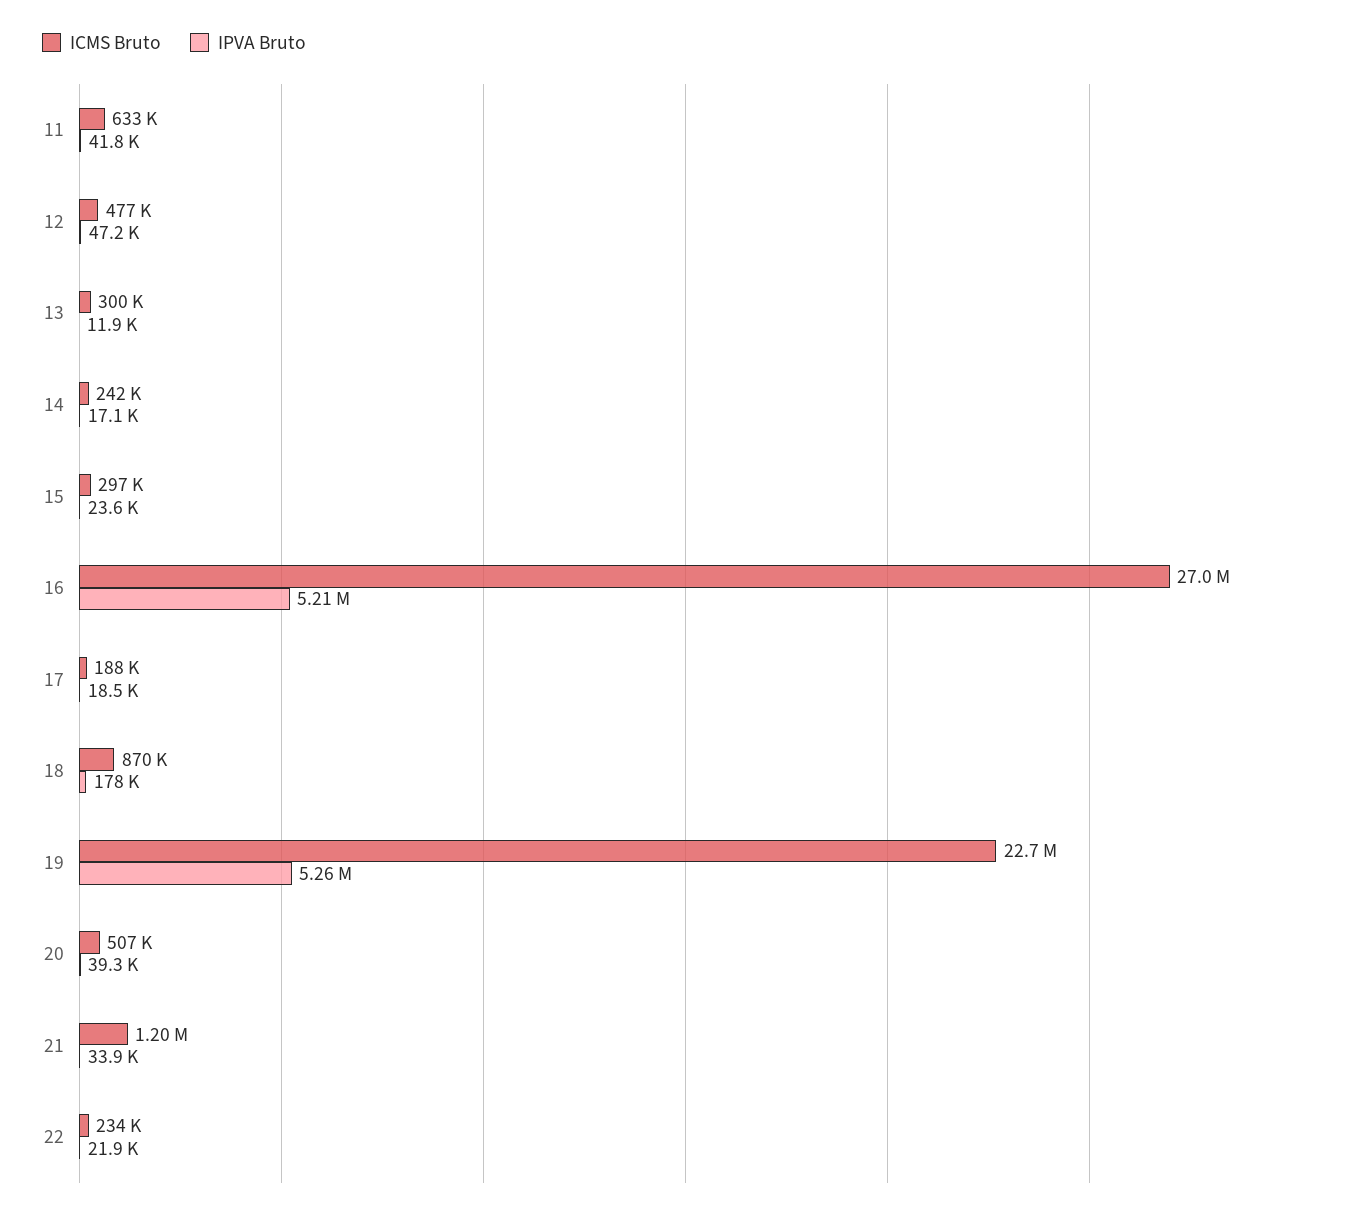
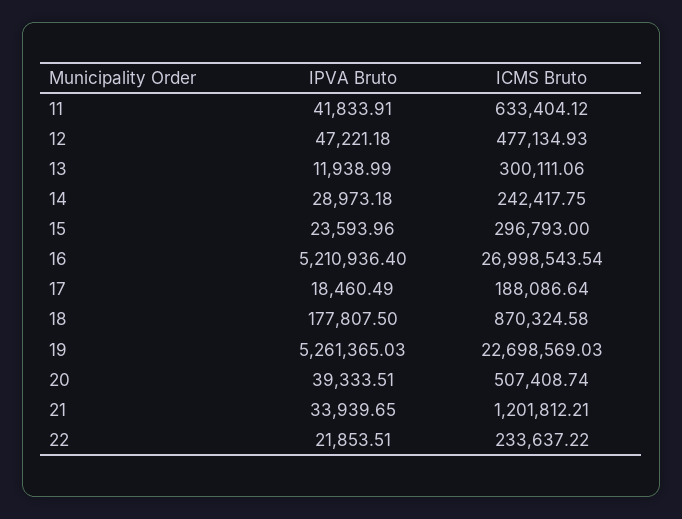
  {
    "ICMS Bruto": {
      "11": 633404.12,
      "12": 477134.93,
      "13": 300111.06,
      "14": 242417.75,
      "15": 296793,
      "16": 26998543.54,
      "17": 188086.64,
      "18": 870324.58,
      "19": 22698569.03,
      "20": 507408.74,
      "21": 1201812.21,
      "22": 233637.22
    },
    "IPVA Bruto": {
      "11": 41833.91,
      "12": 47221.18,
      "13": 11938.99,
-     "14": 17100,
+     "14": 28973.18,
      "15": 23593.96,
      "16": 5210936.4,
      "17": 18460.49,
      "18": 177807.5,
      "19": 5261365.03,
      "20": 39333.51,
      "21": 33939.65,
      "22": 21853.51
    }
  }

